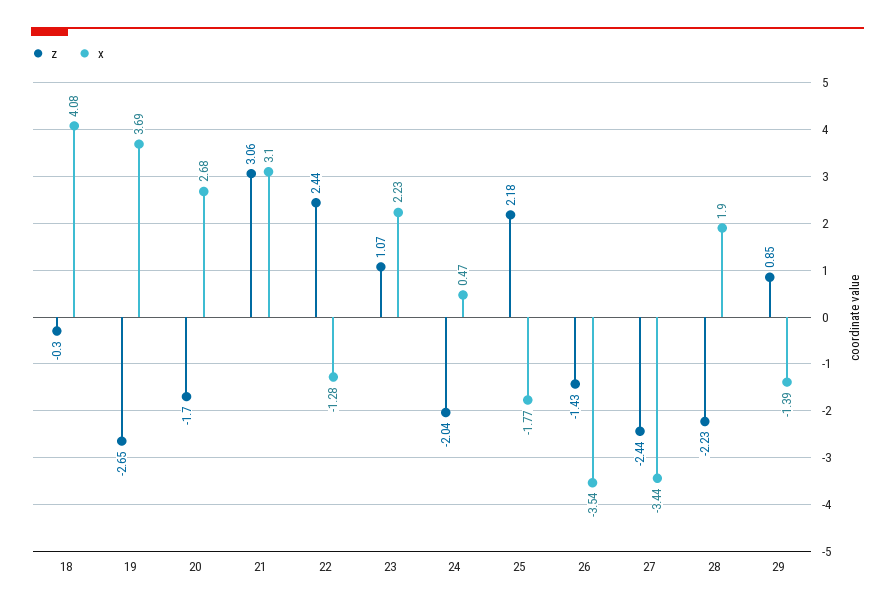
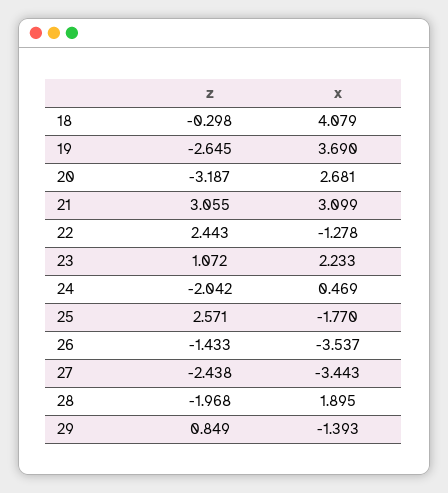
  {
    "z": {
      "18": -0.298,
      "19": -2.645,
-     "20": -1.7,
+     "20": -3.187,
      "21": 3.055,
      "22": 2.443,
      "23": 1.072,
      "24": -2.042,
-     "25": 2.18,
+     "25": 2.571,
      "26": -1.433,
      "27": -2.438,
-     "28": -2.23,
+     "28": -1.968,
      "29": 0.849
    },
    "x": {
      "18": 4.079,
      "19": 3.69,
      "20": 2.681,
      "21": 3.099,
      "22": -1.278,
      "23": 2.233,
      "24": 0.469,
      "25": -1.77,
      "26": -3.537,
      "27": -3.443,
      "28": 1.895,
      "29": -1.393
    }
  }

